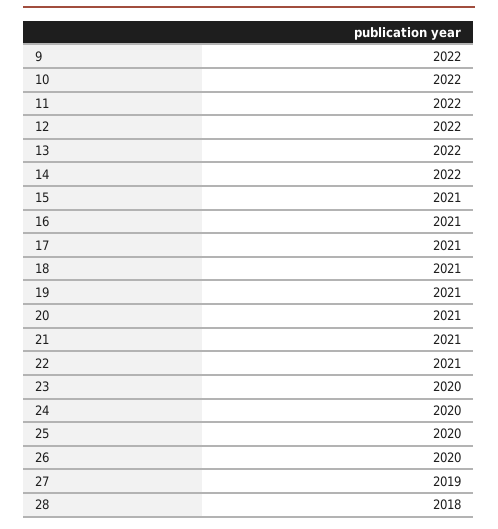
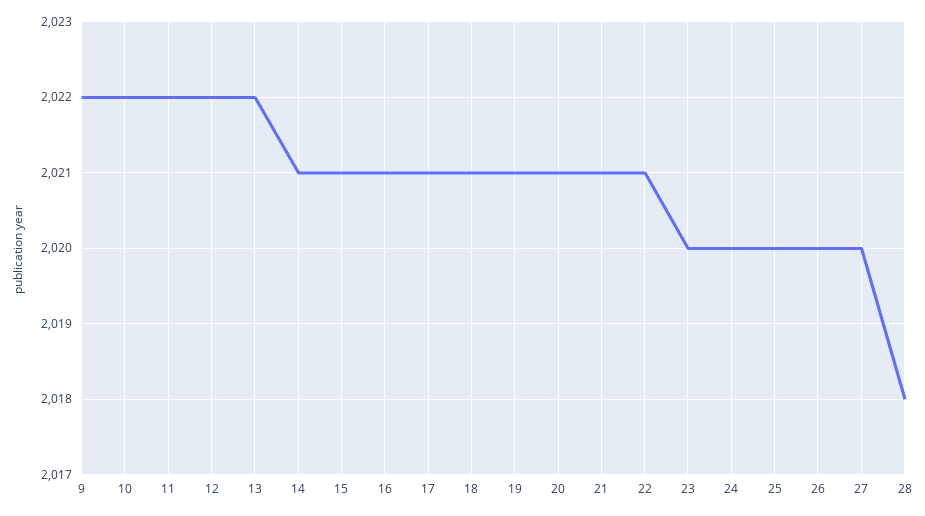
  {
    "9": 2022,
    "10": 2022,
    "11": 2022,
    "12": 2022,
    "13": 2022,
-   "14": 2022,
+   "14": 2021,
    "15": 2021,
    "16": 2021,
    "17": 2021,
    "18": 2021,
    "19": 2021,
    "20": 2021,
    "21": 2021,
    "22": 2021,
    "23": 2020,
    "24": 2020,
    "25": 2020,
    "26": 2020,
-   "27": 2019,
+   "27": 2020,
    "28": 2018
  }

